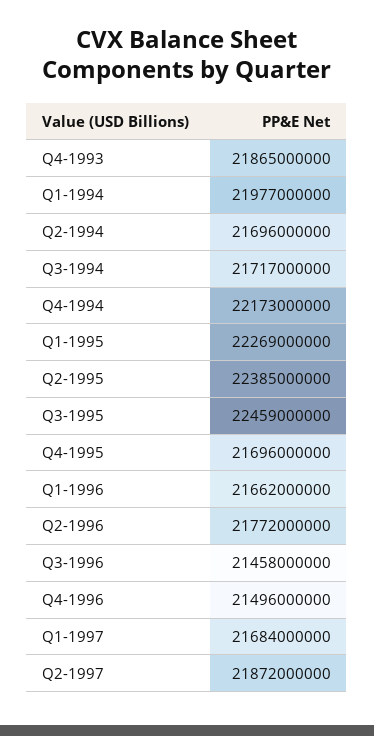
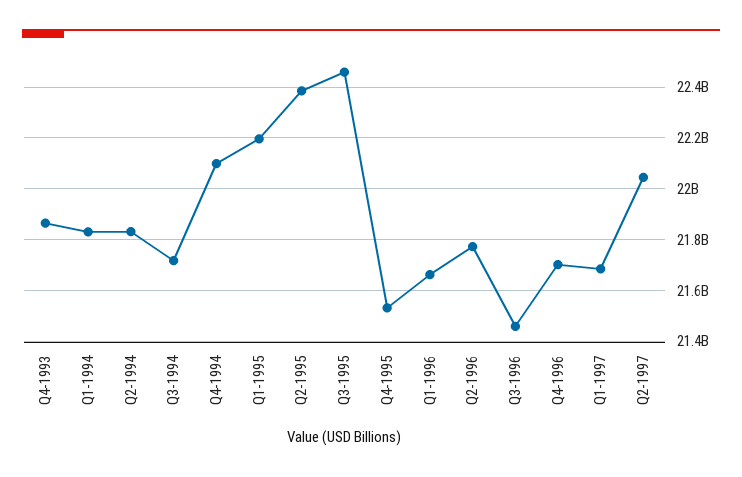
  {
    "Q4-1993": 21865000000,
-   "Q1-1994": 21977000000,
+   "Q1-1994": 21825000000,
-   "Q2-1994": 21696000000,
+   "Q2-1994": 21825000000,
    "Q3-1994": 21717000000,
-   "Q4-1994": 22173000000,
+   "Q4-1994": 22100000000,
-   "Q1-1995": 22269000000,
+   "Q1-1995": 22200000000,
    "Q2-1995": 22385000000,
    "Q3-1995": 22459000000,
-   "Q4-1995": 21696000000,
+   "Q4-1995": 21525000000,
    "Q1-1996": 21662000000,
    "Q2-1996": 21772000000,
    "Q3-1996": 21458000000,
-   "Q4-1996": 21496000000,
+   "Q4-1996": 21700000000,
    "Q1-1997": 21684000000,
-   "Q2-1997": 21872000000
+   "Q2-1997": 22050000000
  }

